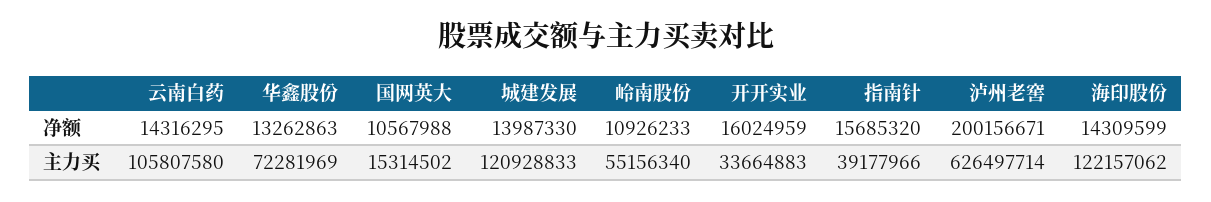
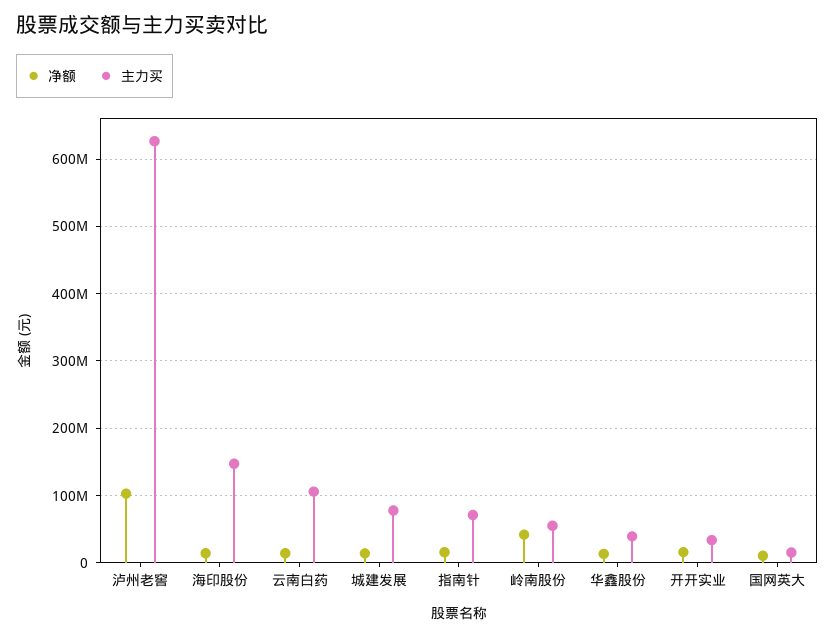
  {
    "净额": {
      "云南白药": 14316295,
      "华鑫股份": 13262863,
      "国网英大": 10567988,
      "城建发展": 13987330,
-     "岭南股份": 10926233,
+     "岭南股份": 40000000,
      "开开实业": 16024959,
      "指南针": 15685320,
-     "泸州老窖": 200156671,
+     "泸州老窖": 100000000,
      "海印股份": 14309599
    },
    "主力买": {
      "云南白药": 105807580,
-     "华鑫股份": 72281969,
+     "华鑫股份": 40000000,
      "国网英大": 15314502,
-     "城建发展": 120928833,
+     "城建发展": 80000000,
      "岭南股份": 55156340,
      "开开实业": 33664883,
-     "指南针": 39177966,
+     "指南针": 70000000,
      "泸州老窖": 626497714,
-     "海印股份": 122157062
+     "海印股份": 150000000
    }
  }

